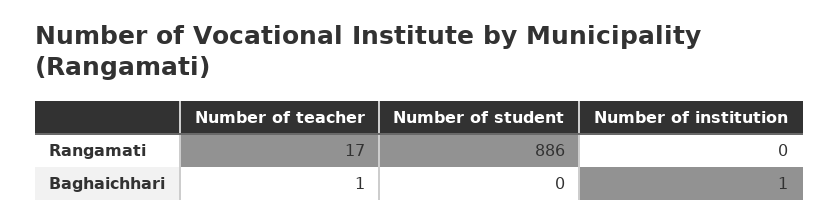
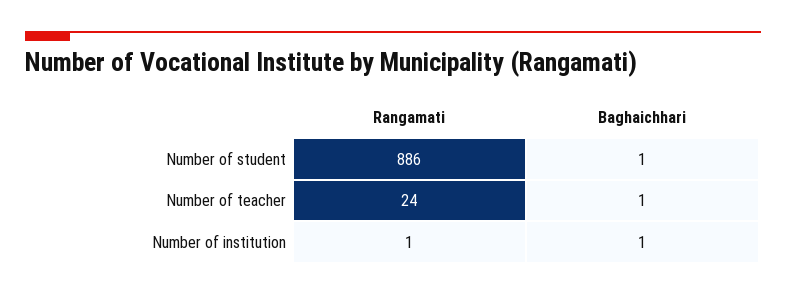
  {
    "Number of teacher": {
-     "Rangamati": 17,
+     "Rangamati": 24,
      "Baghaichhari": 1
    },
    "Number of student": {
      "Rangamati": 886,
-     "Baghaichhari": 0
+     "Baghaichhari": 1
    },
    "Number of institution": {
-     "Rangamati": 0,
+     "Rangamati": 1,
      "Baghaichhari": 1
    }
  }

